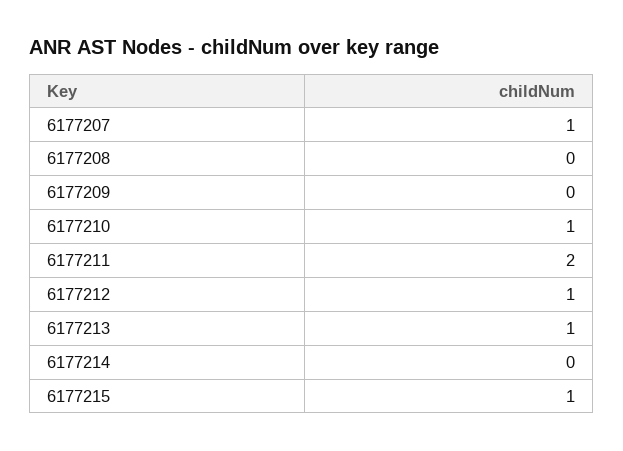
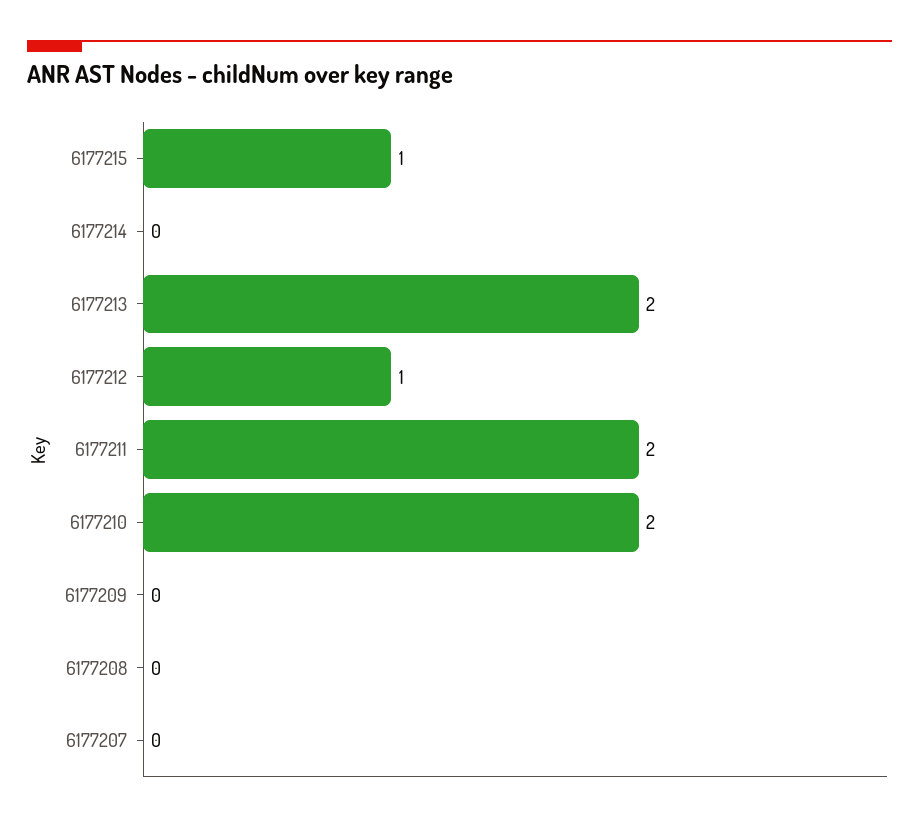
  {
-   "6177207": 1,
+   "6177207": 0,
    "6177208": 0,
    "6177209": 0,
-   "6177210": 1,
+   "6177210": 2,
    "6177211": 2,
    "6177212": 1,
-   "6177213": 1,
+   "6177213": 2,
    "6177214": 0,
    "6177215": 1
  }

